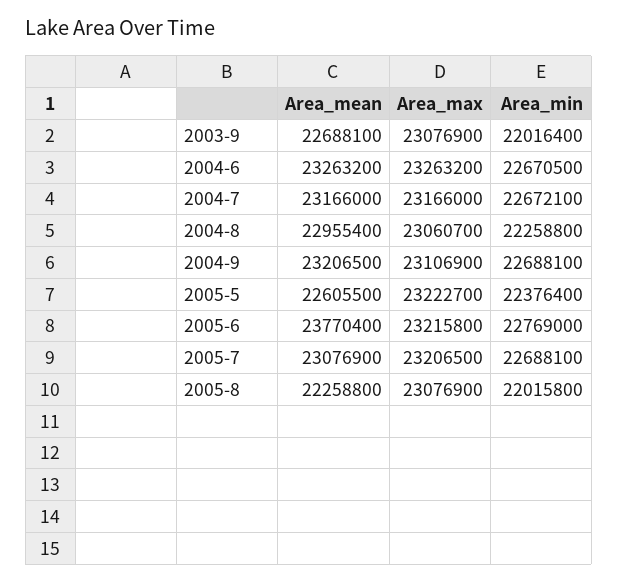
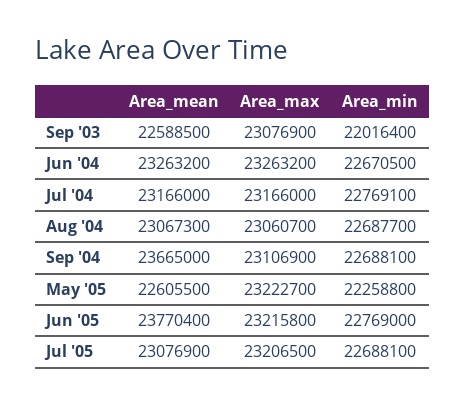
  {
    "Area_mean": {
-     "2003-9": 22688100,
+     "2003-9": 22588500,
      "2004-6": 23263200,
      "2004-7": 23166000,
-     "2004-8": 22955400,
+     "2004-8": 23067300,
-     "2004-9": 23206500,
+     "2004-9": 23665000,
      "2005-5": 22605500,
      "2005-6": 23770400,
-     "2005-7": 23076900,
+     "2005-7": 23076900
-     "2005-8": 22258800
    },
    "Area_max": {
      "2003-9": 23076900,
      "2004-6": 23263200,
      "2004-7": 23166000,
      "2004-8": 23060700,
      "2004-9": 23106900,
      "2005-5": 23222700,
      "2005-6": 23215800,
-     "2005-7": 23206500,
+     "2005-7": 23206500
-     "2005-8": 23076900
    },
    "Area_min": {
      "2003-9": 22016400,
      "2004-6": 22670500,
-     "2004-7": 22672100,
+     "2004-7": 22769100,
-     "2004-8": 22258800,
+     "2004-8": 22687700,
      "2004-9": 22688100,
-     "2005-5": 22376400,
+     "2005-5": 22258800,
      "2005-6": 22769000,
-     "2005-7": 22688100,
+     "2005-7": 22688100
-     "2005-8": 22015800
    }
  }

